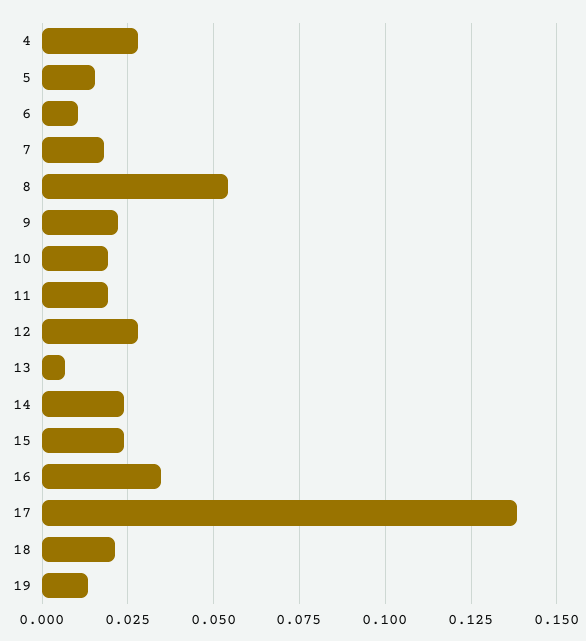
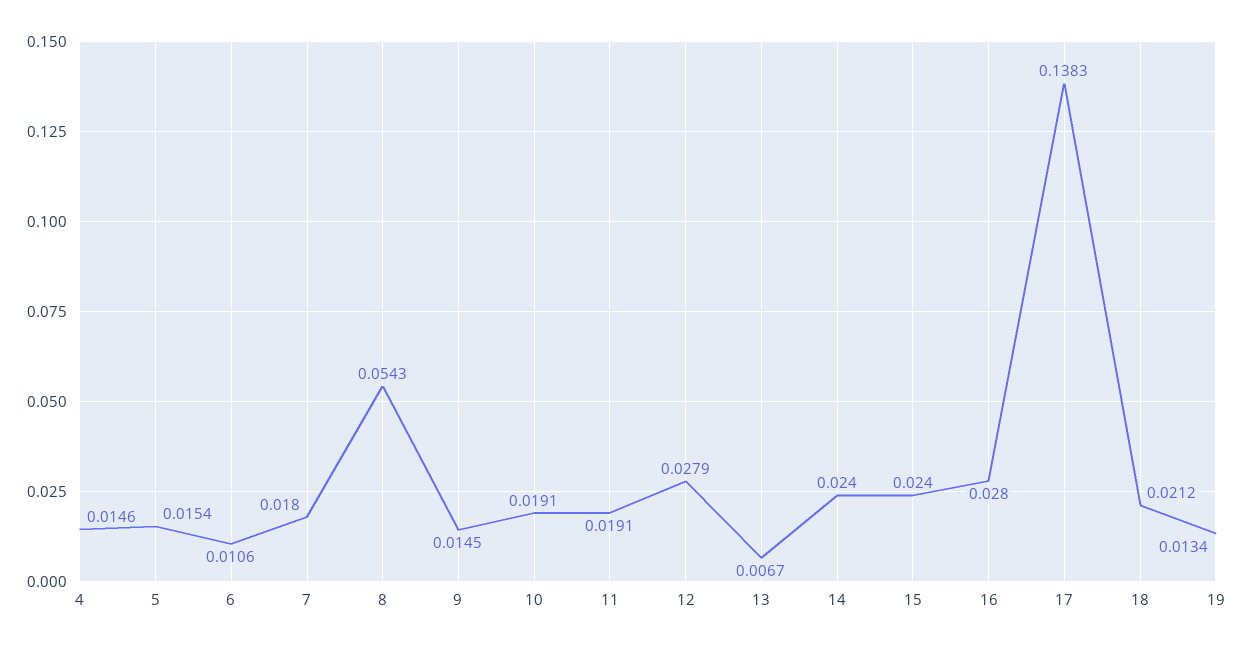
  {
-   "4": 0.0275,
+   "4": 0.0146,
    "5": 0.0154,
    "6": 0.0106,
    "7": 0.018,
    "8": 0.0543,
-   "9": 0.0225,
+   "9": 0.0145,
    "10": 0.0191,
    "11": 0.0191,
    "12": 0.0279,
    "13": 0.0067,
    "14": 0.024,
    "15": 0.024,
-   "16": 0.035,
+   "16": 0.028,
    "17": 0.1383,
    "18": 0.0212,
    "19": 0.0134
  }

